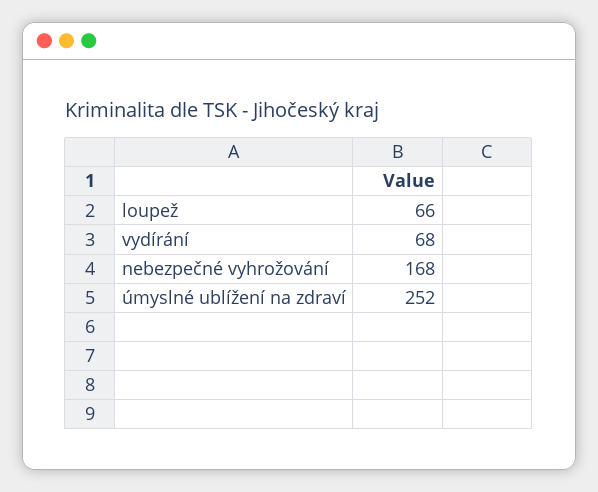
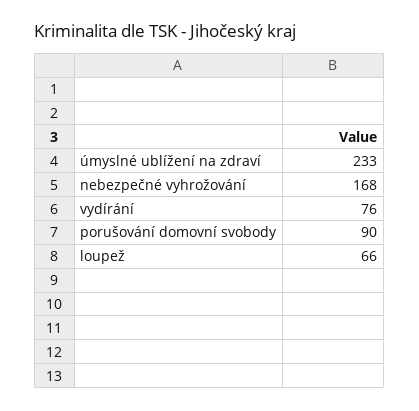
  {
    "loupež": 66,
-   "vydírání": 68,
+   "vydírání": 76,
    "nebezpečné vyhrožování": 168,
-   "úmyslné ublížení na zdraví": 252
+   "úmyslné ublížení na zdraví": 233,
+   "porušování domovní svobody": 90
  }

